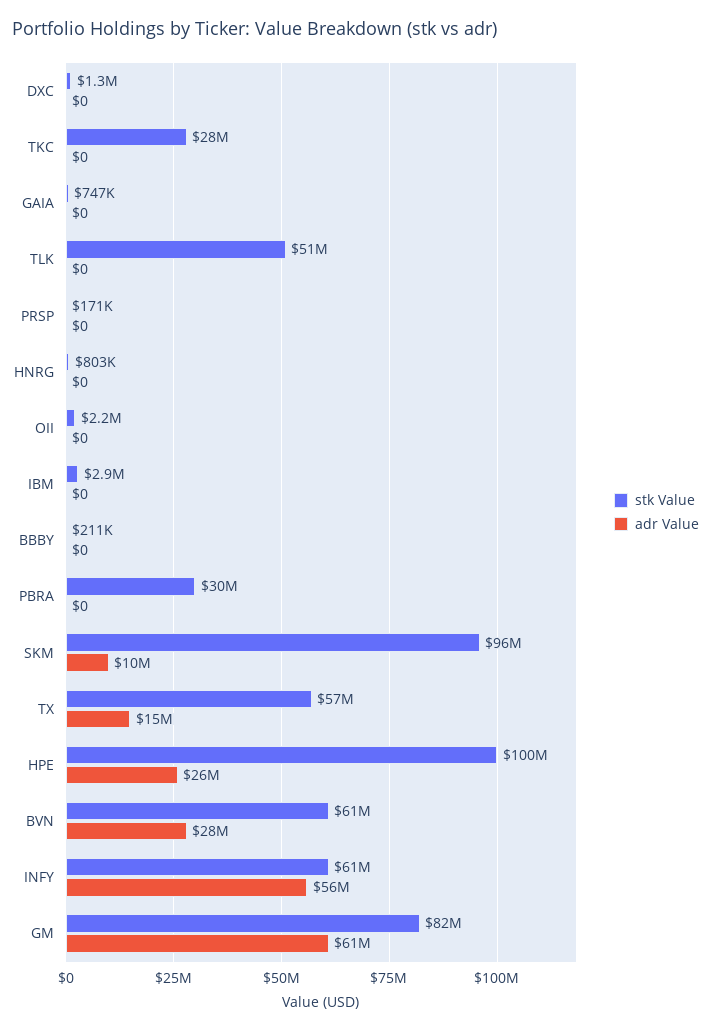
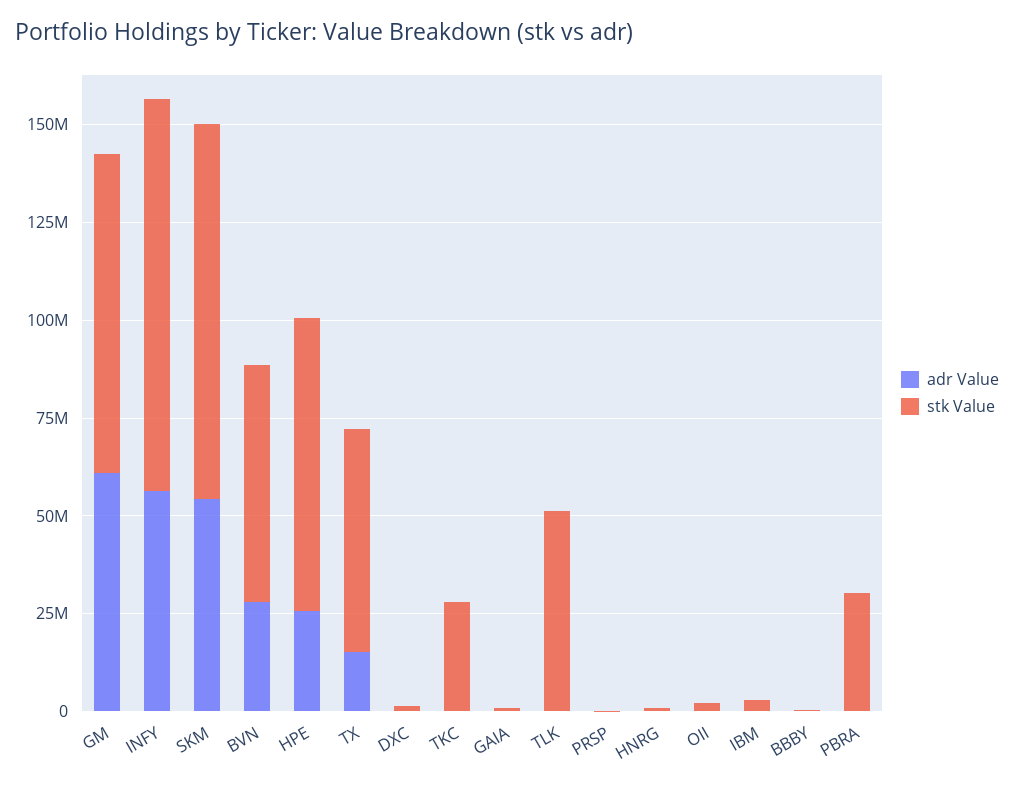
  {
    "stk Value": {
      "DXC": 1300000,
      "TKC": 28000000,
      "GAIA": 747000,
      "TLK": 51000000,
      "PRSP": 171000,
      "HNRG": 803000,
      "OII": 2200000,
      "IBM": 2900000,
      "BBBY": 211000,
      "PBRA": 30000000,
      "SKM": 96000000,
      "TX": 57000000,
-     "HPE": 100000000,
+     "HPE": 75000000,
      "BVN": 61000000,
-     "INFY": 61000000,
+     "INFY": 100000000,
      "GM": 82000000
    },
    "adr Value": {
      "DXC": 0,
      "TKC": 0,
      "GAIA": 0,
      "TLK": 0,
      "PRSP": 0,
      "HNRG": 0,
      "OII": 0,
      "IBM": 0,
      "BBBY": 0,
      "PBRA": 0,
-     "SKM": 10000000,
+     "SKM": 55000000,
      "TX": 15000000,
      "HPE": 26000000,
      "BVN": 28000000,
      "INFY": 56000000,
      "GM": 61000000
    }
  }

